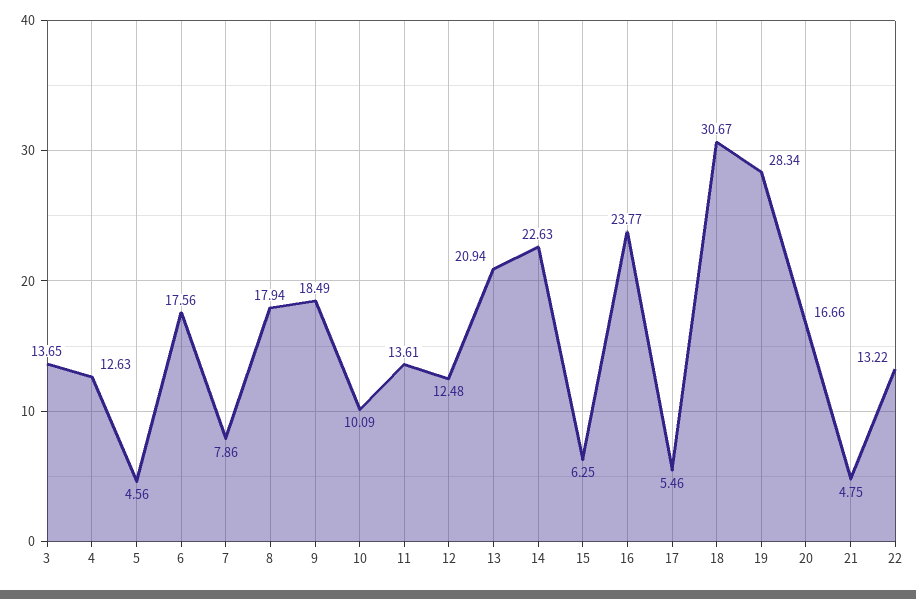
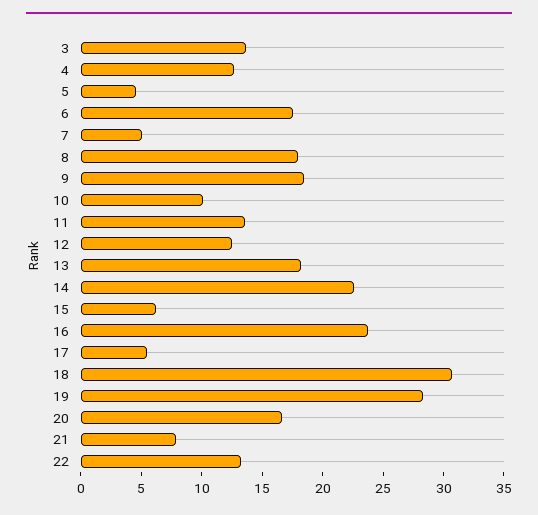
  {
    "3": 13.65,
    "4": 12.63,
    "5": 4.56,
    "6": 17.56,
-   "7": 7.86,
+   "7": 5,
    "8": 17.94,
    "9": 18.49,
    "10": 10.09,
    "11": 13.61,
    "12": 12.48,
-   "13": 20.94,
+   "13": 18,
    "14": 22.63,
    "15": 6.25,
    "16": 23.77,
    "17": 5.46,
    "18": 30.67,
    "19": 28.34,
    "20": 16.66,
-   "21": 4.75,
+   "21": 8,
    "22": 13.22
  }

